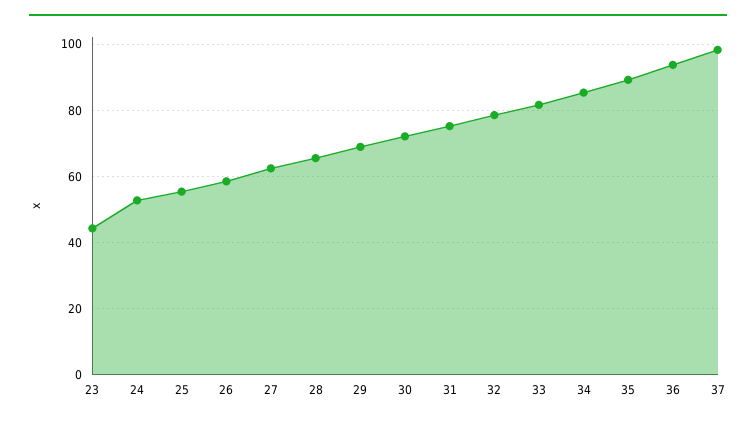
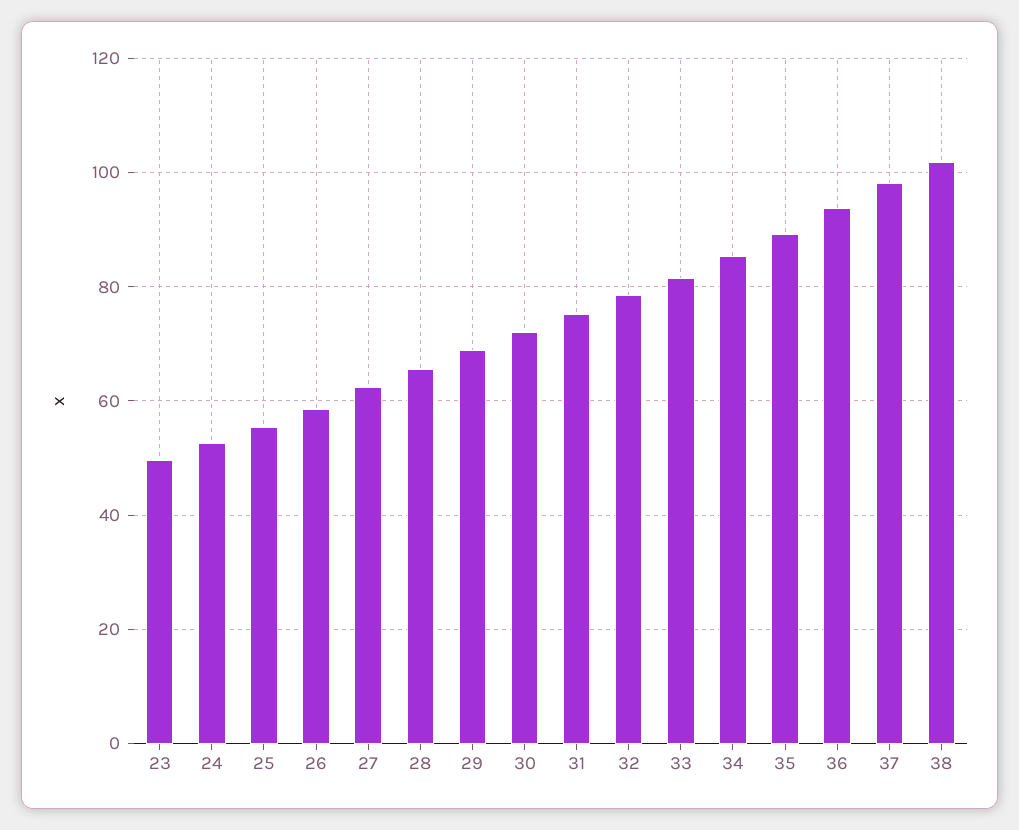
  {
-   "23": 44,
+   "23": 50,
    "24": 52,
    "25": 56,
    "26": 58,
    "27": 62,
    "28": 66,
    "29": 68,
    "30": 72,
    "31": 76,
    "32": 78,
    "33": 82,
    "34": 86,
    "35": 90,
    "36": 94,
-   "37": 98
+   "37": 98,
+   "38": 102
  }

